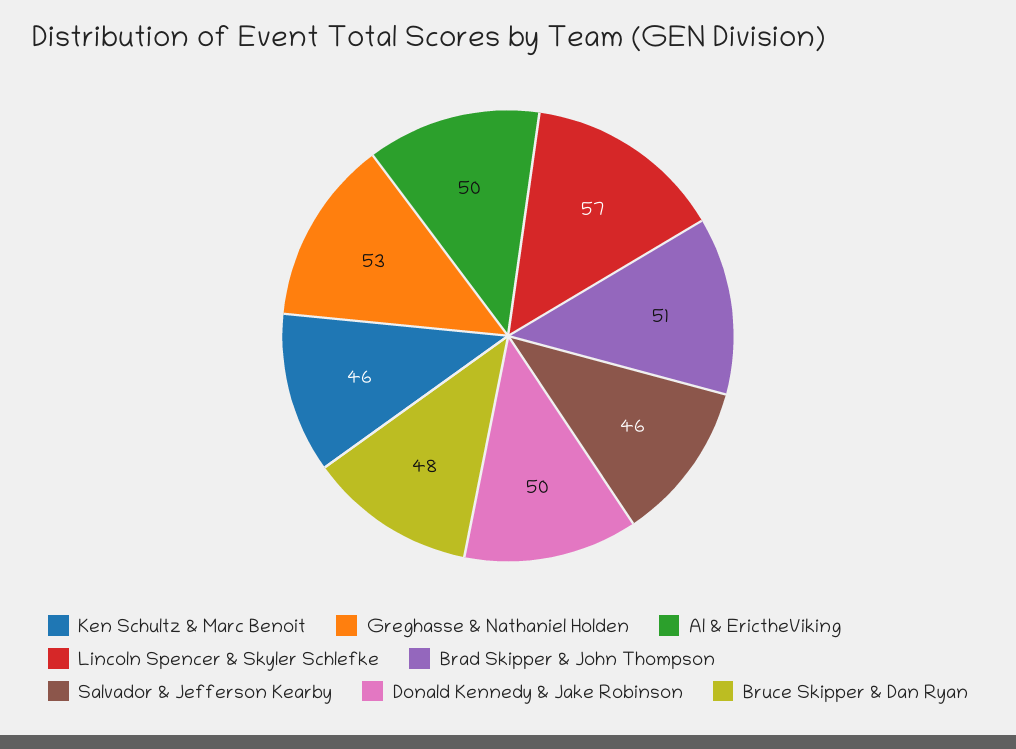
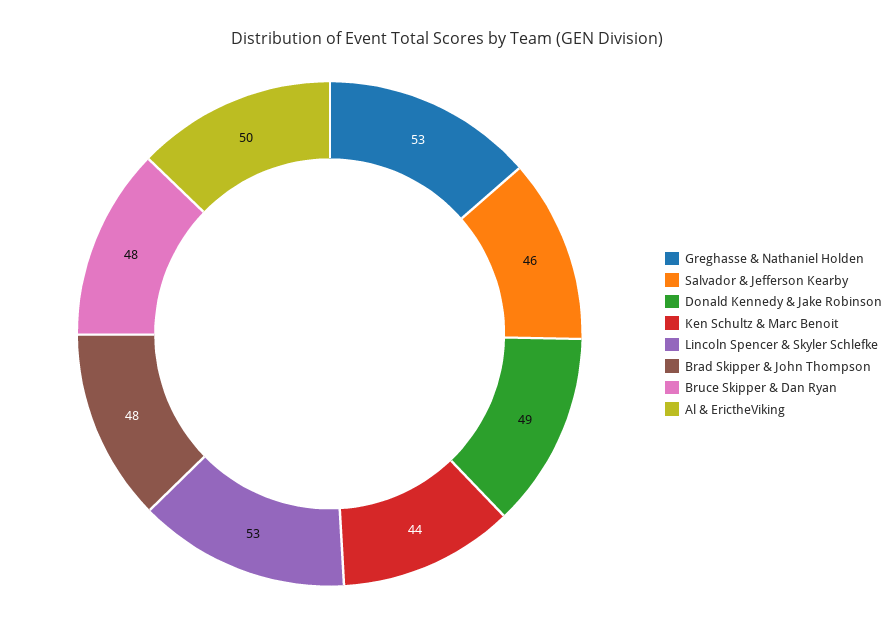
  {
-   "Ken Schultz & Marc Benoit": 46,
+   "Ken Schultz & Marc Benoit": 44,
    "Greghasse & Nathaniel Holden": 53,
    "Al & ErictheViking": 50,
-   "Lincoln Spencer & Skyler Schlefke": 57,
+   "Lincoln Spencer & Skyler Schlefke": 53,
-   "Brad Skipper & John Thompson": 51,
+   "Brad Skipper & John Thompson": 48,
    "Salvador & Jefferson Kearby": 46,
-   "Donald Kennedy & Jake Robinson": 50,
+   "Donald Kennedy & Jake Robinson": 49,
    "Bruce Skipper & Dan Ryan": 48
  }

